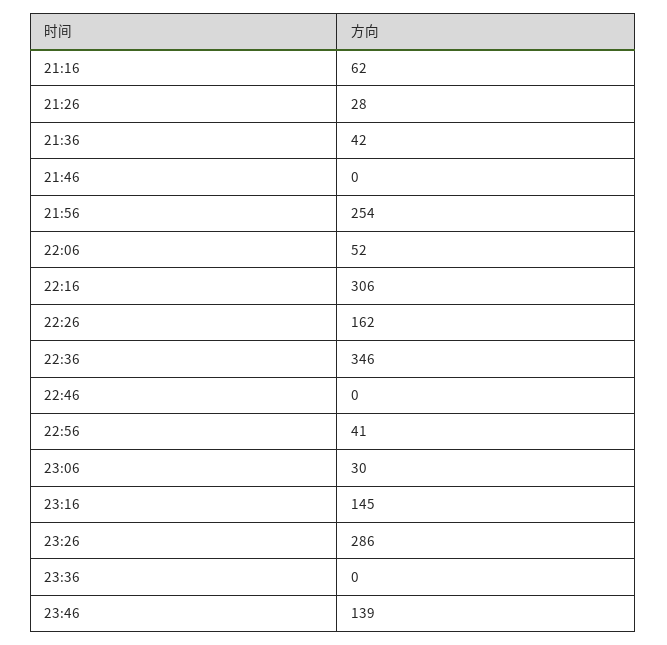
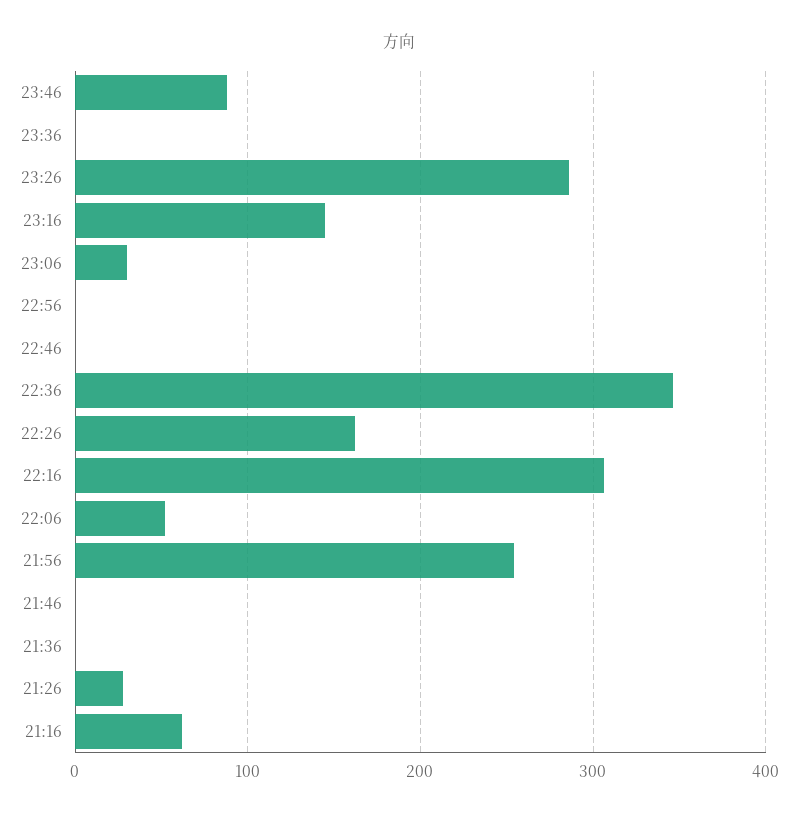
  {
    "21:16": 62,
    "21:26": 28,
-   "21:36": 42,
+   "21:36": 0,
    "21:46": 0,
    "21:56": 254,
    "22:06": 52,
    "22:16": 306,
    "22:26": 162,
    "22:36": 346,
    "22:46": 0,
-   "22:56": 41,
+   "22:56": 0,
    "23:06": 30,
    "23:16": 145,
    "23:26": 286,
    "23:36": 0,
-   "23:46": 139
+   "23:46": 90
  }

